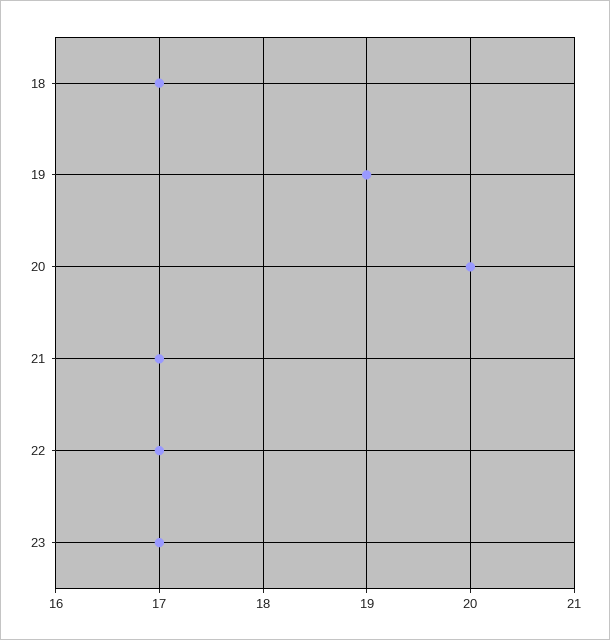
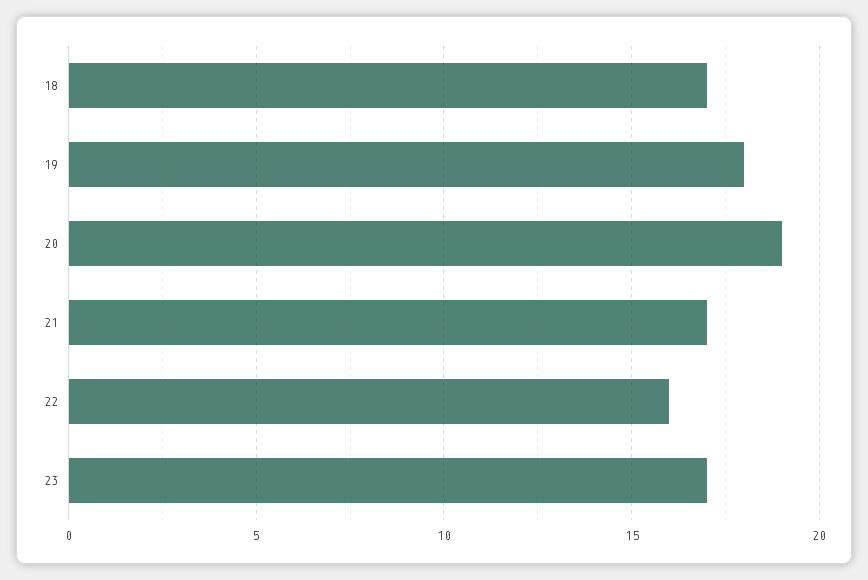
  {
    "18": 17,
-   "19": 19,
+   "19": 18,
-   "20": 20,
+   "20": 19,
    "21": 17,
-   "22": 17,
+   "22": 16,
    "23": 17
  }

